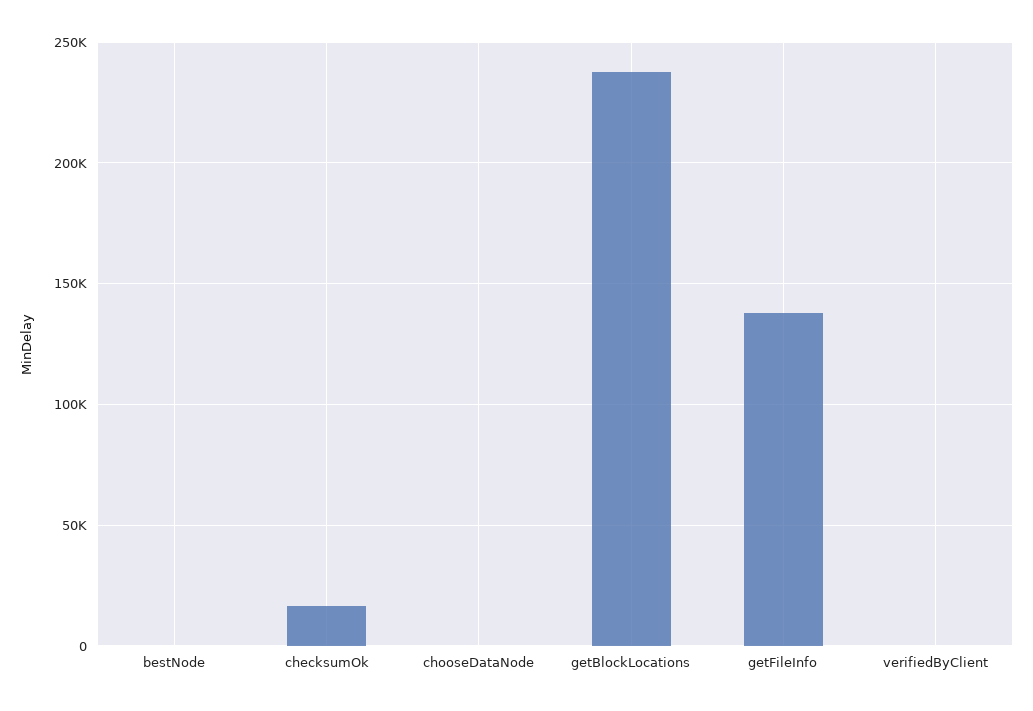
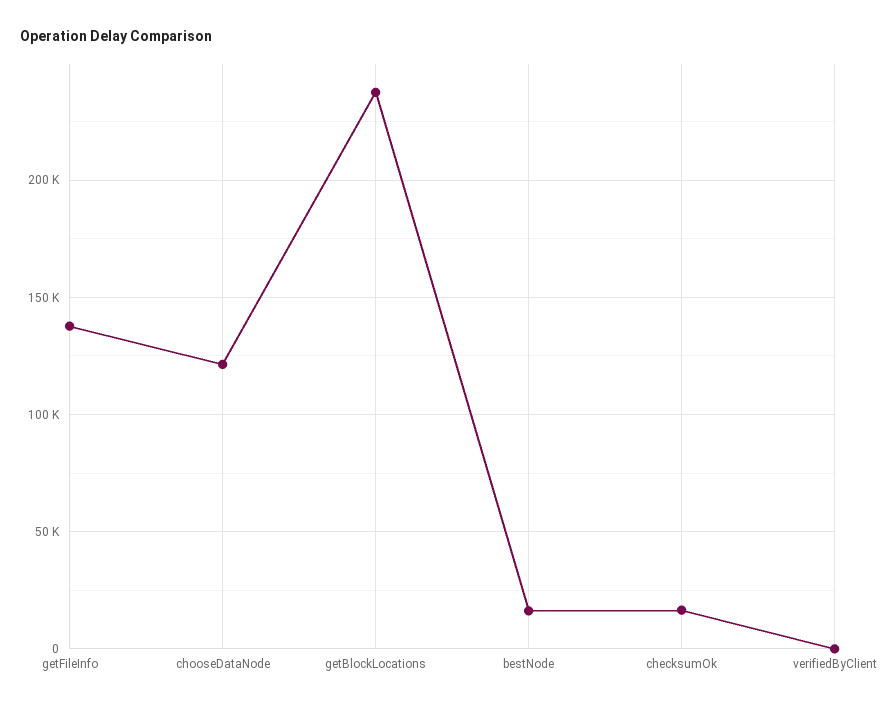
  {
-   "bestNode": 0,
+   "bestNode": 15000,
    "checksumOk": 15000,
-   "chooseDataNode": 0,
+   "chooseDataNode": 120000,
    "getBlockLocations": 235000,
    "getFileInfo": 140000,
    "verifiedByClient": 0
  }

